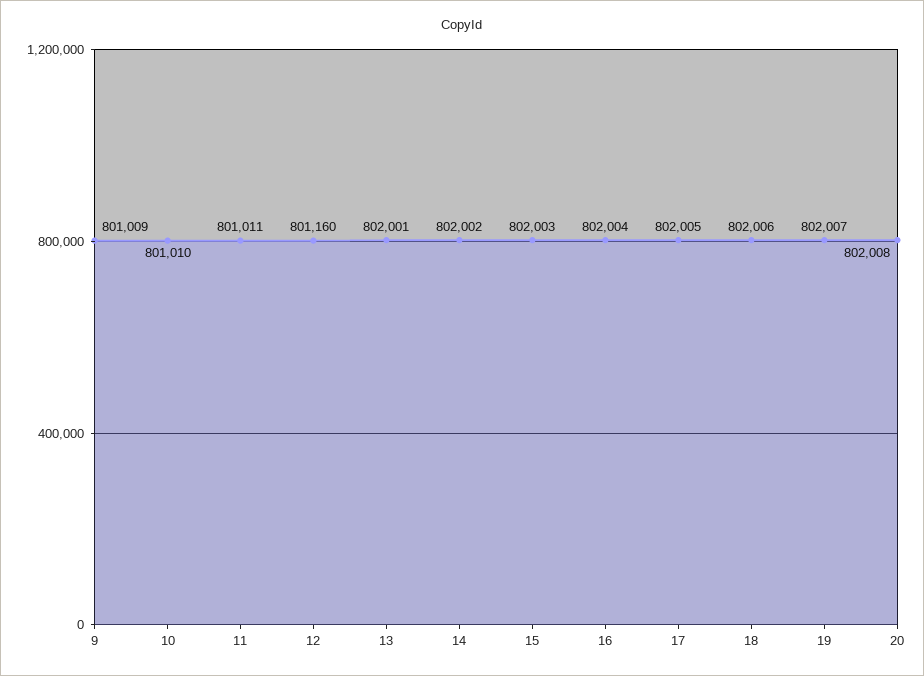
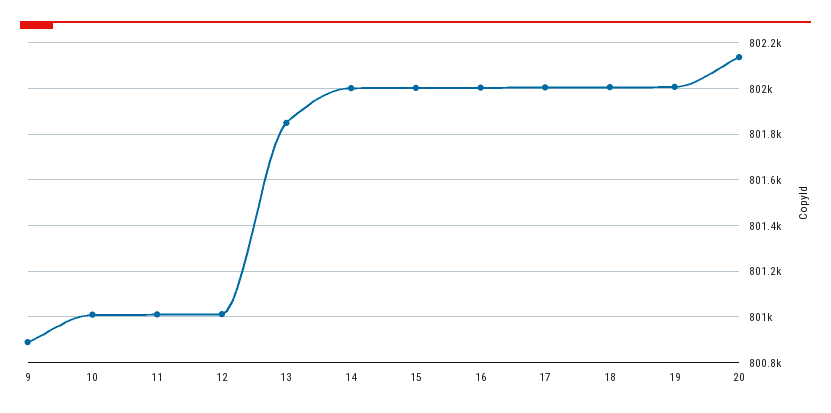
  {
-   "9": 801009,
+   "9": 800900,
    "10": 801010,
    "11": 801011,
-   "12": 801160,
+   "12": 801000,
-   "13": 802001,
+   "13": 801850,
    "14": 802002,
    "15": 802003,
    "16": 802004,
    "17": 802005,
    "18": 802006,
    "19": 802007,
-   "20": 802008
+   "20": 802150
  }

